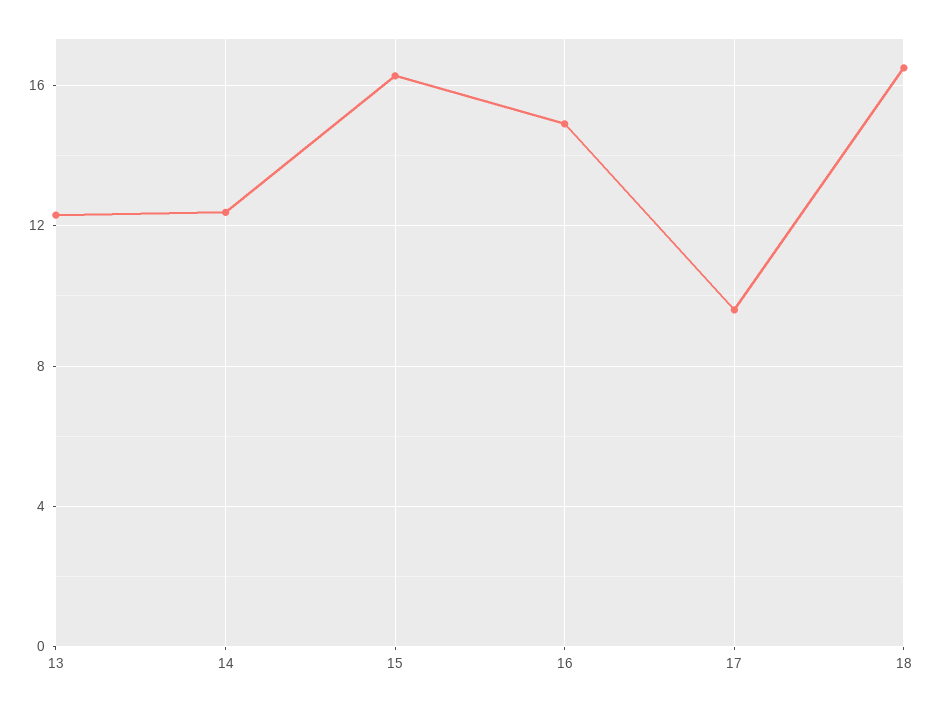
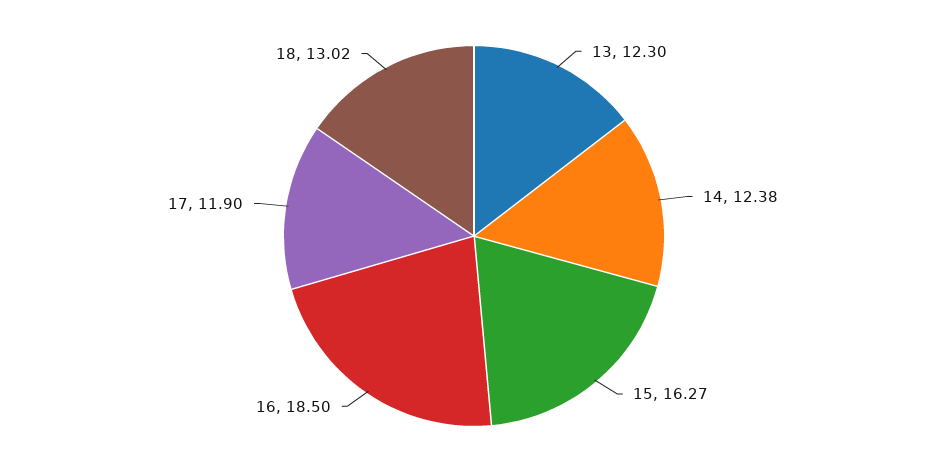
  {
    "13": 12.3,
    "14": 12.38,
    "15": 16.27,
-   "16": 15,
+   "16": 18.5,
-   "17": 9.5,
+   "17": 11.9,
-   "18": 16.5
+   "18": 13.02
  }

